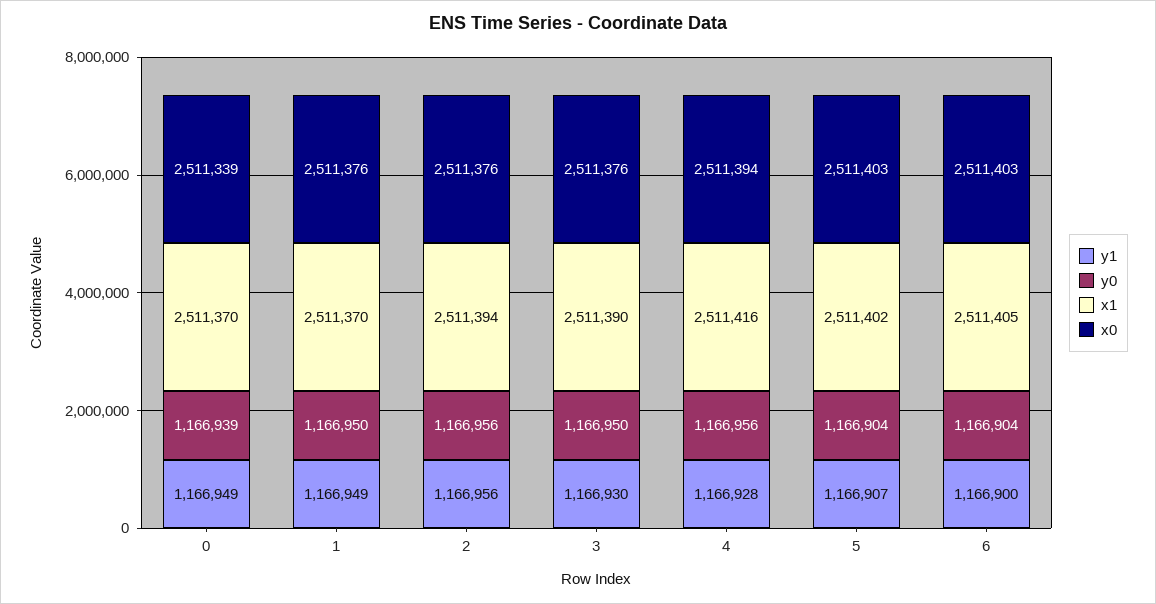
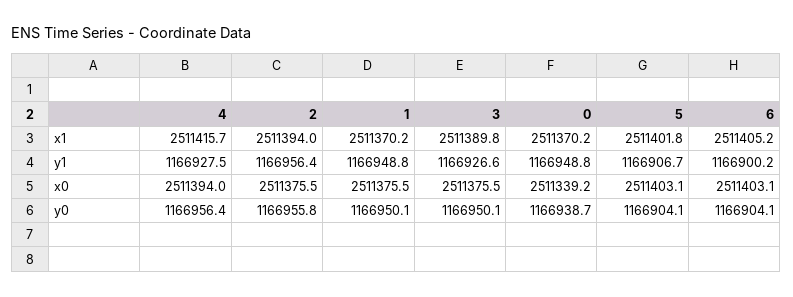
  {
    "y1": {
      "0": 1166948.8,
      "1": 1166948.8,
      "2": 1166956.4,
-     "3": 1166930,
+     "3": 1166926.6,
      "4": 1166927.5,
      "5": 1166906.7,
      "6": 1166900.2
    },
    "y0": {
      "0": 1166938.7,
      "1": 1166950.1,
      "2": 1166955.8,
      "3": 1166950.1,
      "4": 1166956.4,
      "5": 1166904.1,
      "6": 1166904.1
    },
    "x1": {
      "0": 2511370.2,
      "1": 2511370.2,
      "2": 2511394,
      "3": 2511389.8,
      "4": 2511415.7,
      "5": 2511401.8,
      "6": 2511405.2
    },
    "x0": {
      "0": 2511339.2,
      "1": 2511375.5,
      "2": 2511375.5,
      "3": 2511375.5,
      "4": 2511394,
      "5": 2511403.1,
      "6": 2511403.1
    }
  }

